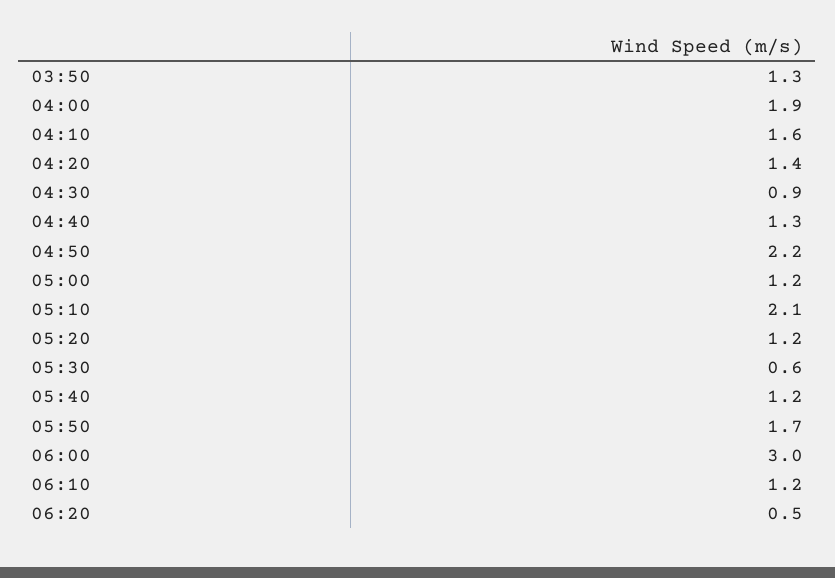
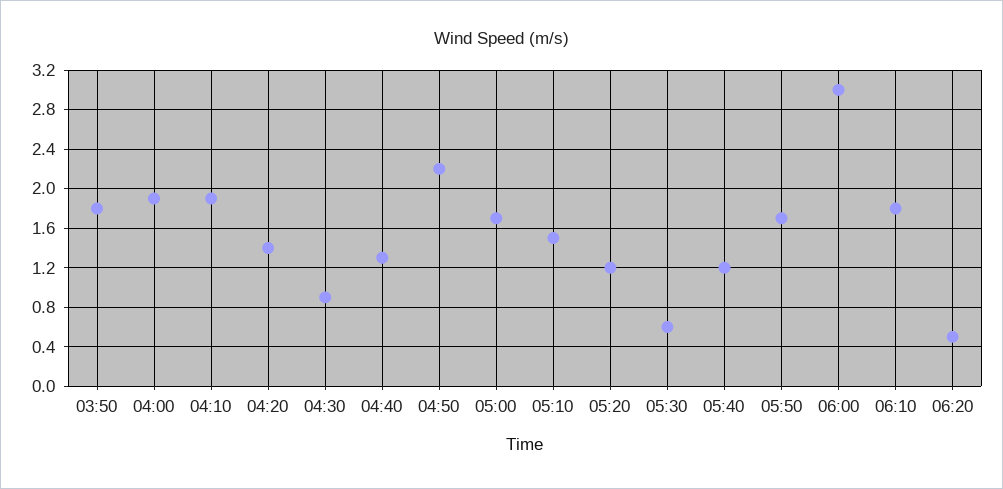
  {
-   "03:50": 1.3,
+   "03:50": 1.8,
    "04:00": 1.9,
-   "04:10": 1.6,
+   "04:10": 1.9,
    "04:20": 1.4,
    "04:30": 0.9,
    "04:40": 1.3,
    "04:50": 2.2,
-   "05:00": 1.2,
+   "05:00": 1.7,
-   "05:10": 2.1,
+   "05:10": 1.5,
    "05:20": 1.2,
    "05:30": 0.6,
    "05:40": 1.2,
    "05:50": 1.7,
    "06:00": 3,
-   "06:10": 1.2,
+   "06:10": 1.8,
    "06:20": 0.5
  }

